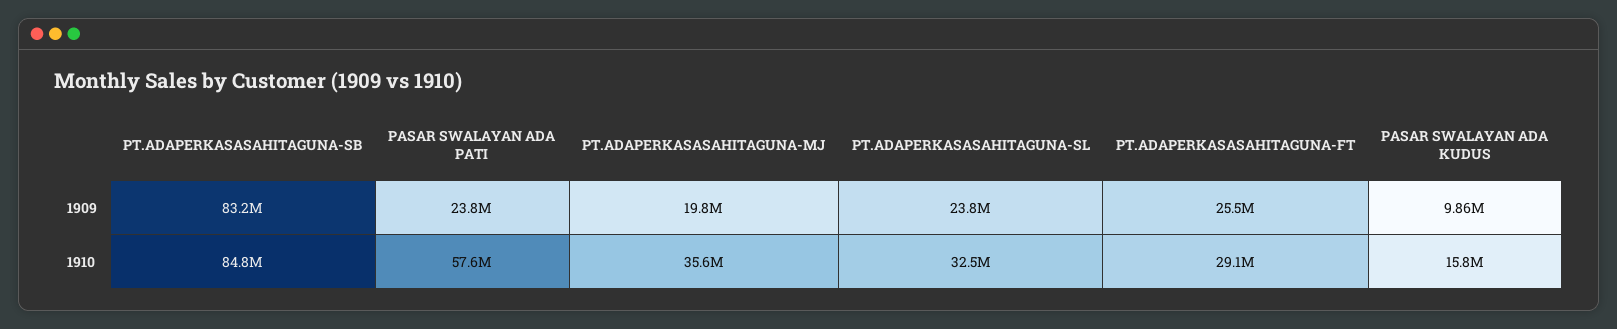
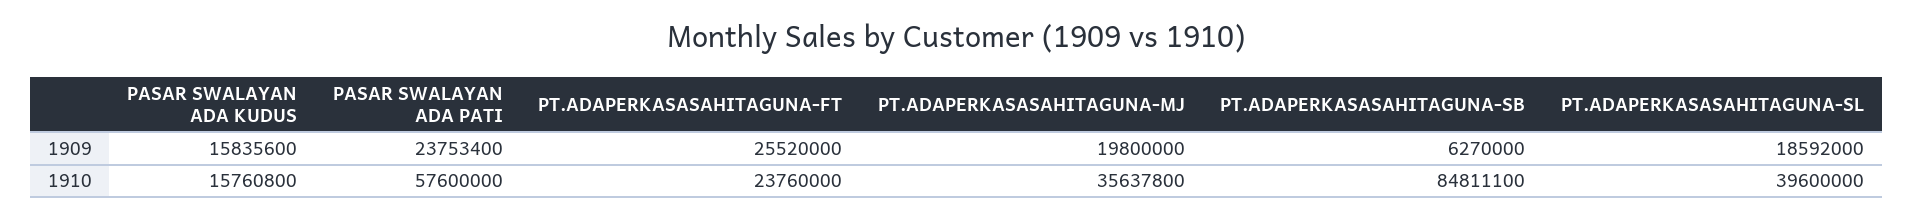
  {
    "PT.ADAPERKASASAHITAGUNA-SB": {
-     "1909": 83200000,
+     "1909": 6270000,
      "1910": 84811100
    },
    "PASAR SWALAYAN ADA PATI": {
      "1909": 23753400,
      "1910": 57600000
    },
    "PT.ADAPERKASASAHITAGUNA-MJ": {
      "1909": 19800000,
      "1910": 35637800
    },
    "PT.ADAPERKASASAHITAGUNA-SL": {
-     "1909": 23800000,
+     "1909": 18592000,
-     "1910": 32500000
+     "1910": 39600000
    },
    "PT.ADAPERKASASAHITAGUNA-FT": {
      "1909": 25520000,
-     "1910": 29100000
+     "1910": 23760000
    },
    "PASAR SWALAYAN ADA KUDUS": {
-     "1909": 9860000,
+     "1909": 15835600,
      "1910": 15760800
    }
  }

